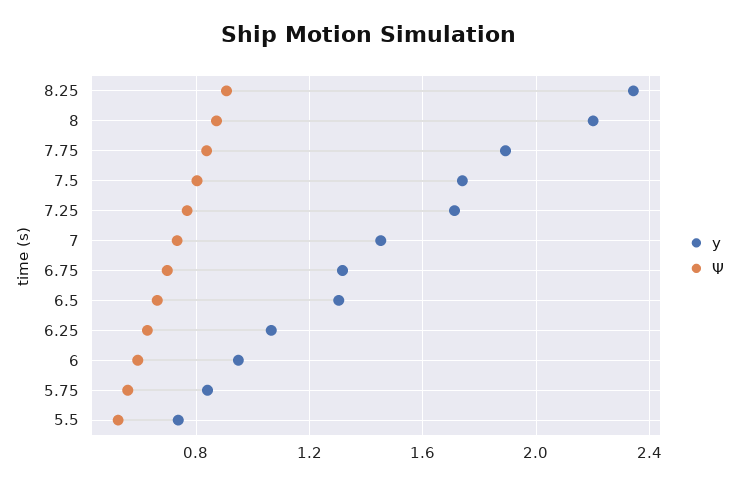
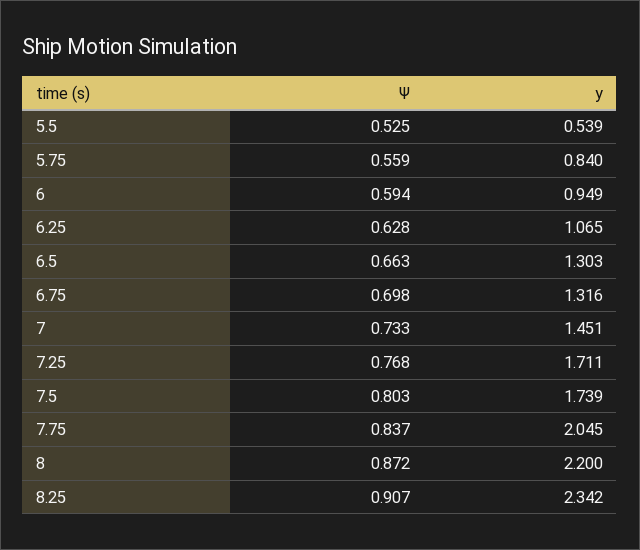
  {
    "y": {
      "8.25": 2.342,
      "8": 2.2,
-     "7.75": 1.9,
+     "7.75": 2.045,
      "7.5": 1.739,
      "7.25": 1.711,
      "7": 1.451,
      "6.75": 1.316,
      "6.5": 1.303,
      "6.25": 1.065,
      "6": 0.949,
      "5.75": 0.84,
-     "5.5": 0.75
+     "5.5": 0.539
    },
    "Ψ": {
      "8.25": 0.907,
      "8": 0.872,
      "7.75": 0.837,
      "7.5": 0.803,
      "7.25": 0.768,
      "7": 0.733,
      "6.75": 0.698,
      "6.5": 0.663,
      "6.25": 0.628,
      "6": 0.594,
      "5.75": 0.559,
      "5.5": 0.525
    }
  }

